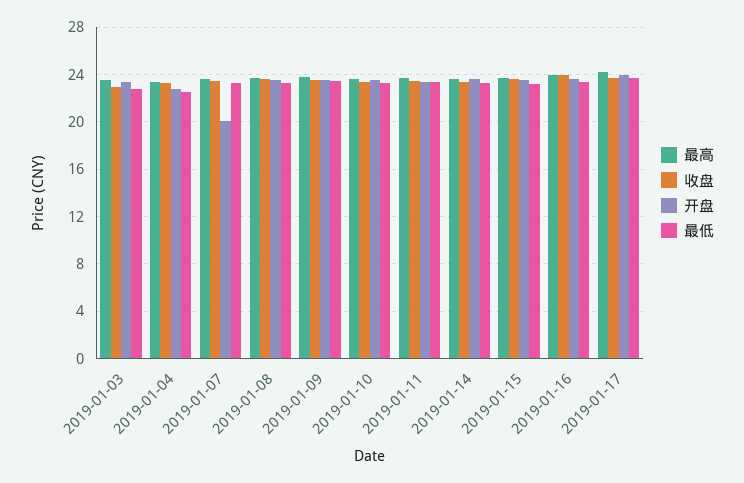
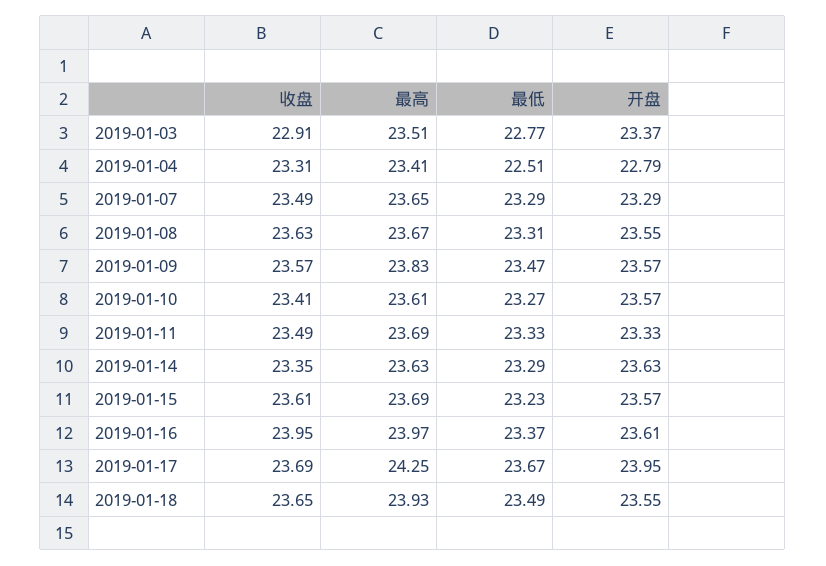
  {
    "最高": {
      "2019-01-03": 23.51,
      "2019-01-04": 23.41,
      "2019-01-07": 23.65,
      "2019-01-08": 23.67,
      "2019-01-09": 23.83,
      "2019-01-10": 23.61,
      "2019-01-11": 23.69,
      "2019-01-14": 23.63,
      "2019-01-15": 23.69,
      "2019-01-16": 23.97,
-     "2019-01-17": 24.25
+     "2019-01-17": 24.25,
+     "2019-01-18": 23.93
    },
    "收盘": {
      "2019-01-03": 22.91,
      "2019-01-04": 23.31,
      "2019-01-07": 23.49,
      "2019-01-08": 23.63,
      "2019-01-09": 23.57,
      "2019-01-10": 23.41,
      "2019-01-11": 23.49,
      "2019-01-14": 23.35,
      "2019-01-15": 23.61,
      "2019-01-16": 23.95,
-     "2019-01-17": 23.69
+     "2019-01-17": 23.69,
+     "2019-01-18": 23.65
    },
    "开盘": {
      "2019-01-03": 23.37,
      "2019-01-04": 22.79,
-     "2019-01-07": 20,
+     "2019-01-07": 23.29,
      "2019-01-08": 23.55,
      "2019-01-09": 23.57,
      "2019-01-10": 23.57,
      "2019-01-11": 23.33,
      "2019-01-14": 23.63,
      "2019-01-15": 23.57,
      "2019-01-16": 23.61,
-     "2019-01-17": 23.95
+     "2019-01-17": 23.95,
+     "2019-01-18": 23.55
    },
    "最低": {
      "2019-01-03": 22.77,
      "2019-01-04": 22.51,
      "2019-01-07": 23.29,
      "2019-01-08": 23.31,
      "2019-01-09": 23.47,
      "2019-01-10": 23.27,
      "2019-01-11": 23.33,
      "2019-01-14": 23.29,
      "2019-01-15": 23.23,
      "2019-01-16": 23.37,
-     "2019-01-17": 23.67
+     "2019-01-17": 23.67,
+     "2019-01-18": 23.49
    }
  }

